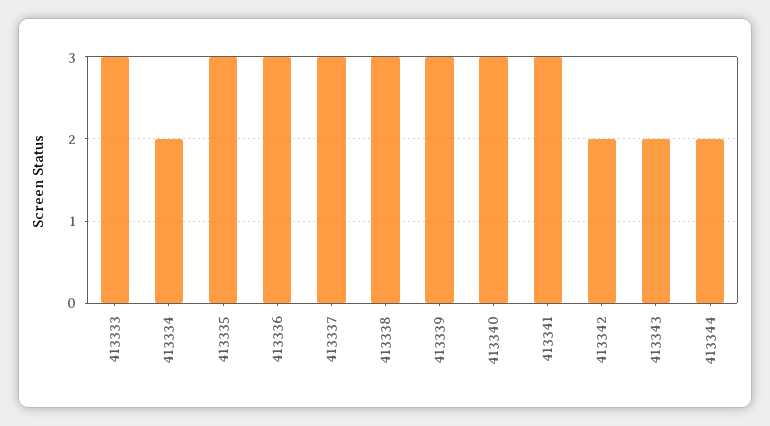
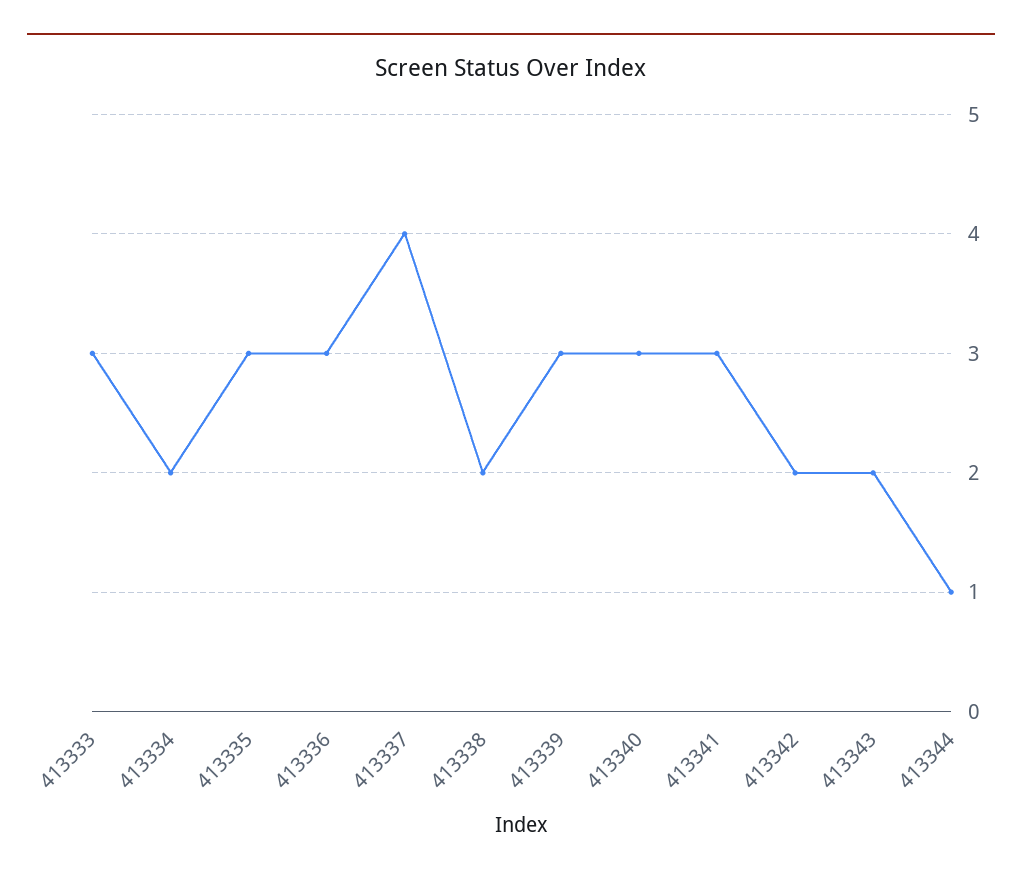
  {
    "413333": 3,
    "413334": 2,
    "413335": 3,
    "413336": 3,
-   "413337": 3,
+   "413337": 4,
-   "413338": 3,
+   "413338": 2,
    "413339": 3,
    "413340": 3,
    "413341": 3,
    "413342": 2,
    "413343": 2,
-   "413344": 2
+   "413344": 1
  }

